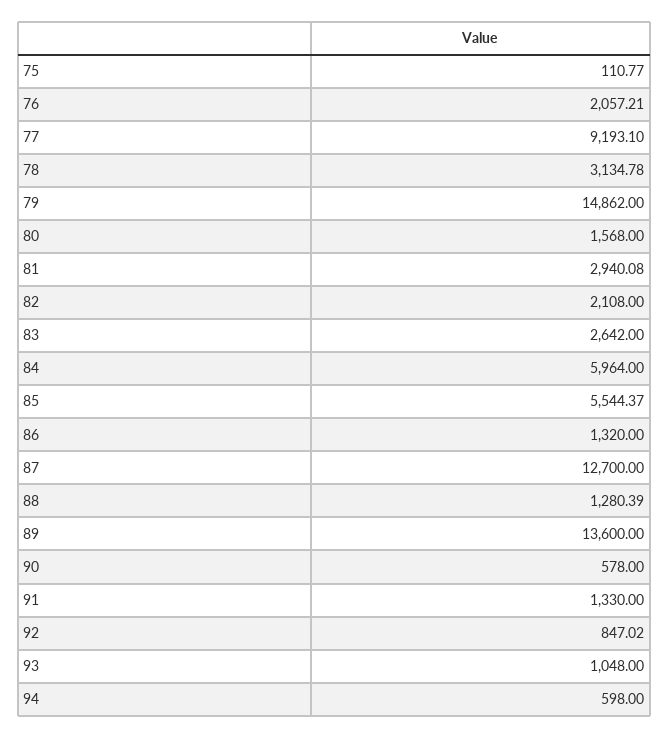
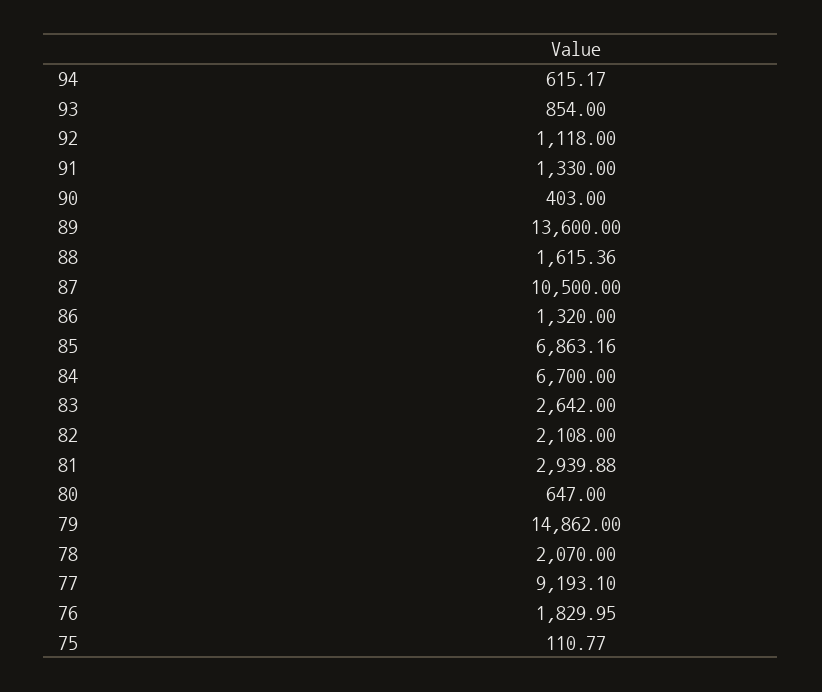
  {
    "75": 110.77,
-   "76": 2057.21,
+   "76": 1829.95,
    "77": 9193.1,
-   "78": 3134.78,
+   "78": 2070,
    "79": 14862,
-   "80": 1568,
+   "80": 647,
-   "81": 2940.08,
+   "81": 2939.88,
    "82": 2108,
    "83": 2642,
-   "84": 5964,
+   "84": 6700,
-   "85": 5544.37,
+   "85": 6863.16,
    "86": 1320,
-   "87": 12700,
+   "87": 10500,
-   "88": 1280.39,
+   "88": 1615.36,
    "89": 13600,
-   "90": 578,
+   "90": 403,
    "91": 1330,
-   "92": 847.02,
+   "92": 1118,
-   "93": 1048,
+   "93": 854,
-   "94": 598
+   "94": 615.17
  }

